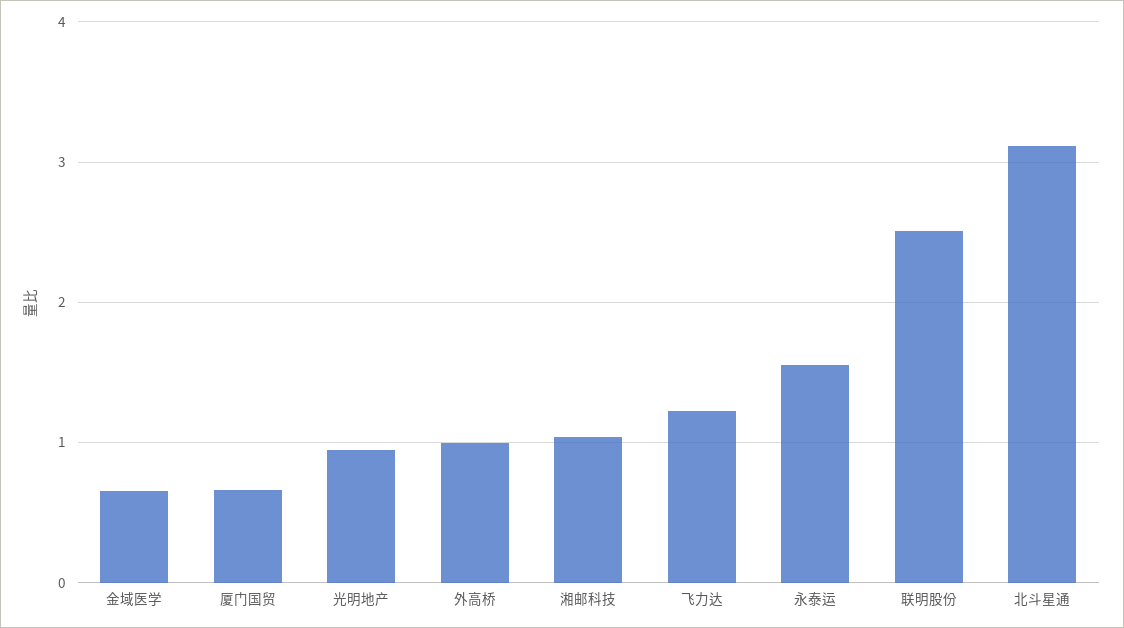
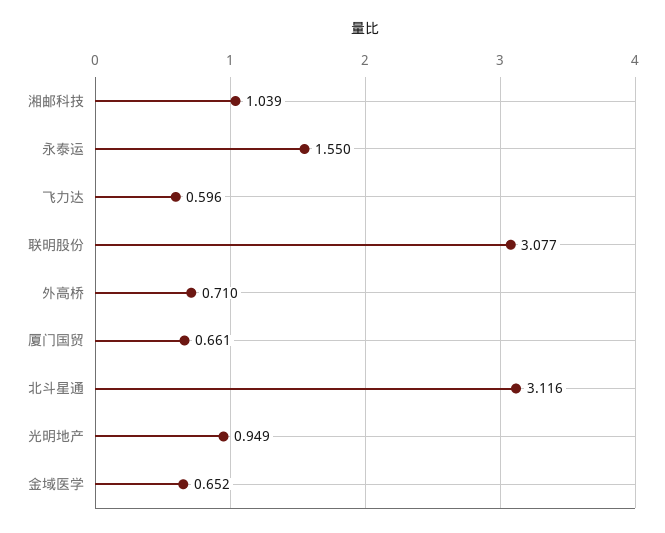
  {
    "金域医学": 0.652,
    "厦门国贸": 0.661,
    "光明地产": 0.949,
-   "外高桥": 1,
+   "外高桥": 0.71,
    "湘邮科技": 1.039,
-   "飞力达": 1.2,
+   "飞力达": 0.596,
    "永泰运": 1.55,
-   "联明股份": 2.5,
+   "联明股份": 3.077,
    "北斗星通": 3.116
  }

